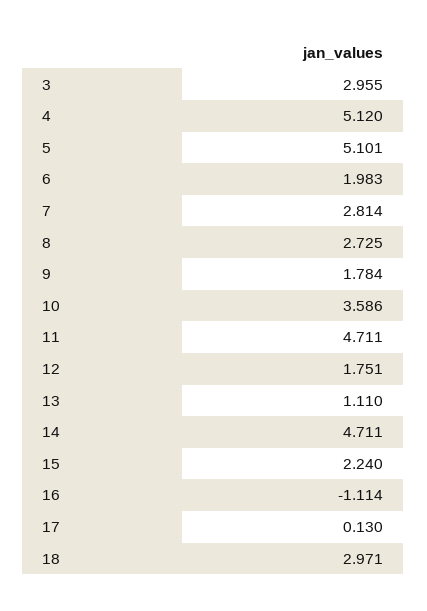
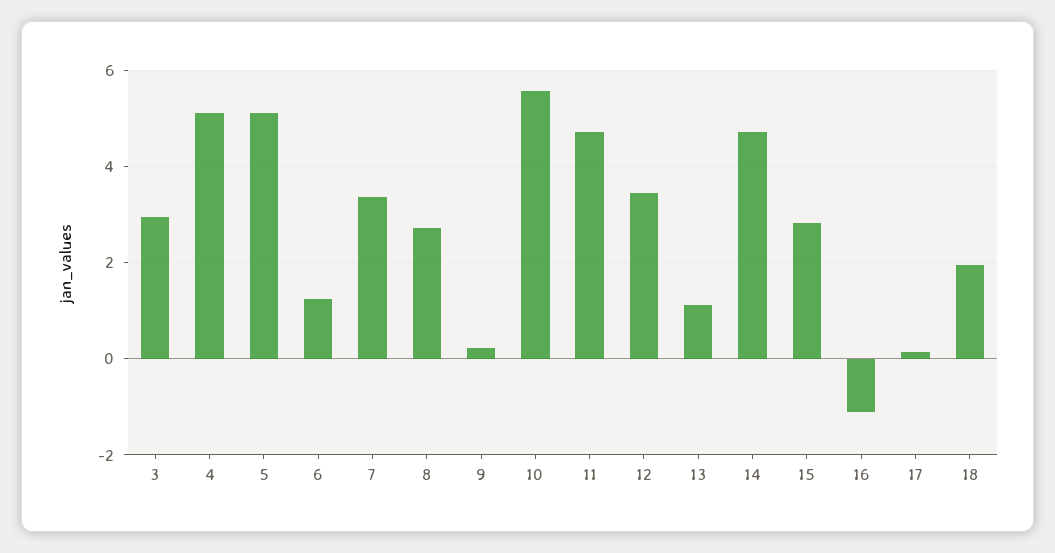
  {
    "3": 2.955,
    "4": 5.12,
    "5": 5.101,
-   "6": 1.983,
+   "6": 1.2,
-   "7": 2.814,
+   "7": 3.4,
    "8": 2.725,
-   "9": 1.784,
+   "9": 0.2,
-   "10": 3.586,
+   "10": 5.6,
    "11": 4.711,
-   "12": 1.751,
+   "12": 3.4,
    "13": 1.11,
    "14": 4.711,
-   "15": 2.24,
+   "15": 2.8,
    "16": -1.114,
    "17": 0.13,
-   "18": 2.971
+   "18": 2
  }

